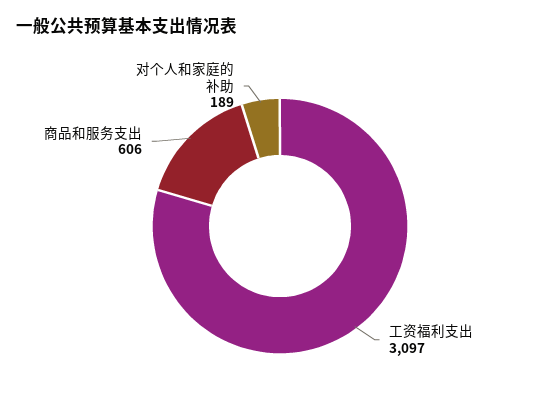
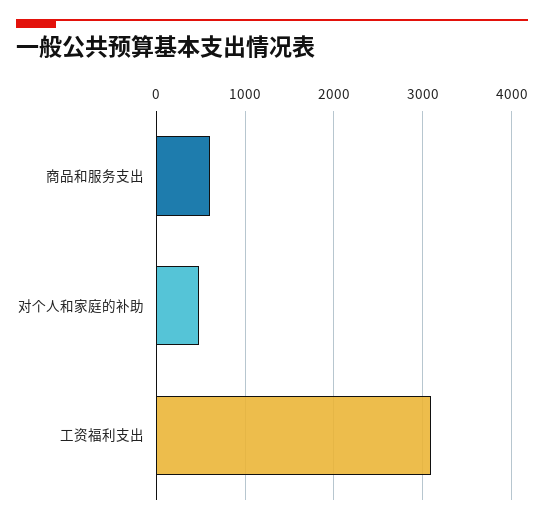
  {
    "工资福利支出": 3097,
    "商品和服务支出": 606,
-   "对个人和家庭的补助": 189
+   "对个人和家庭的补助": 500
  }

